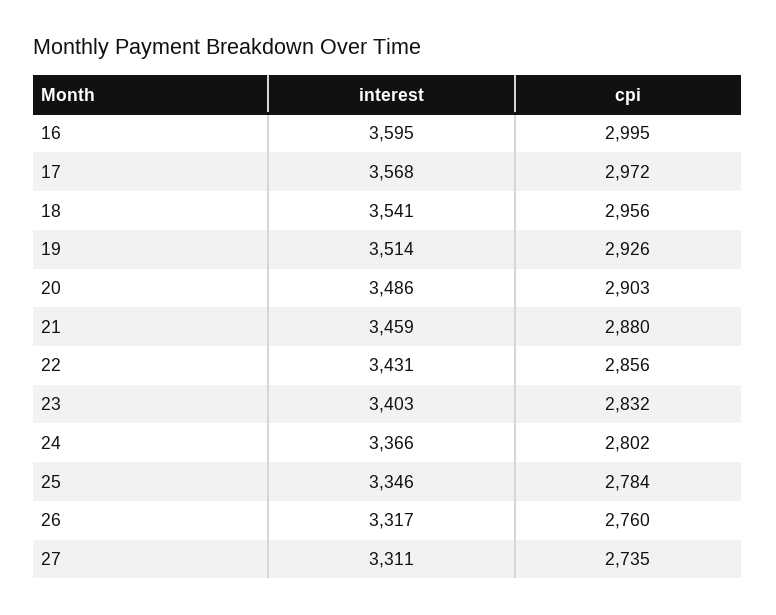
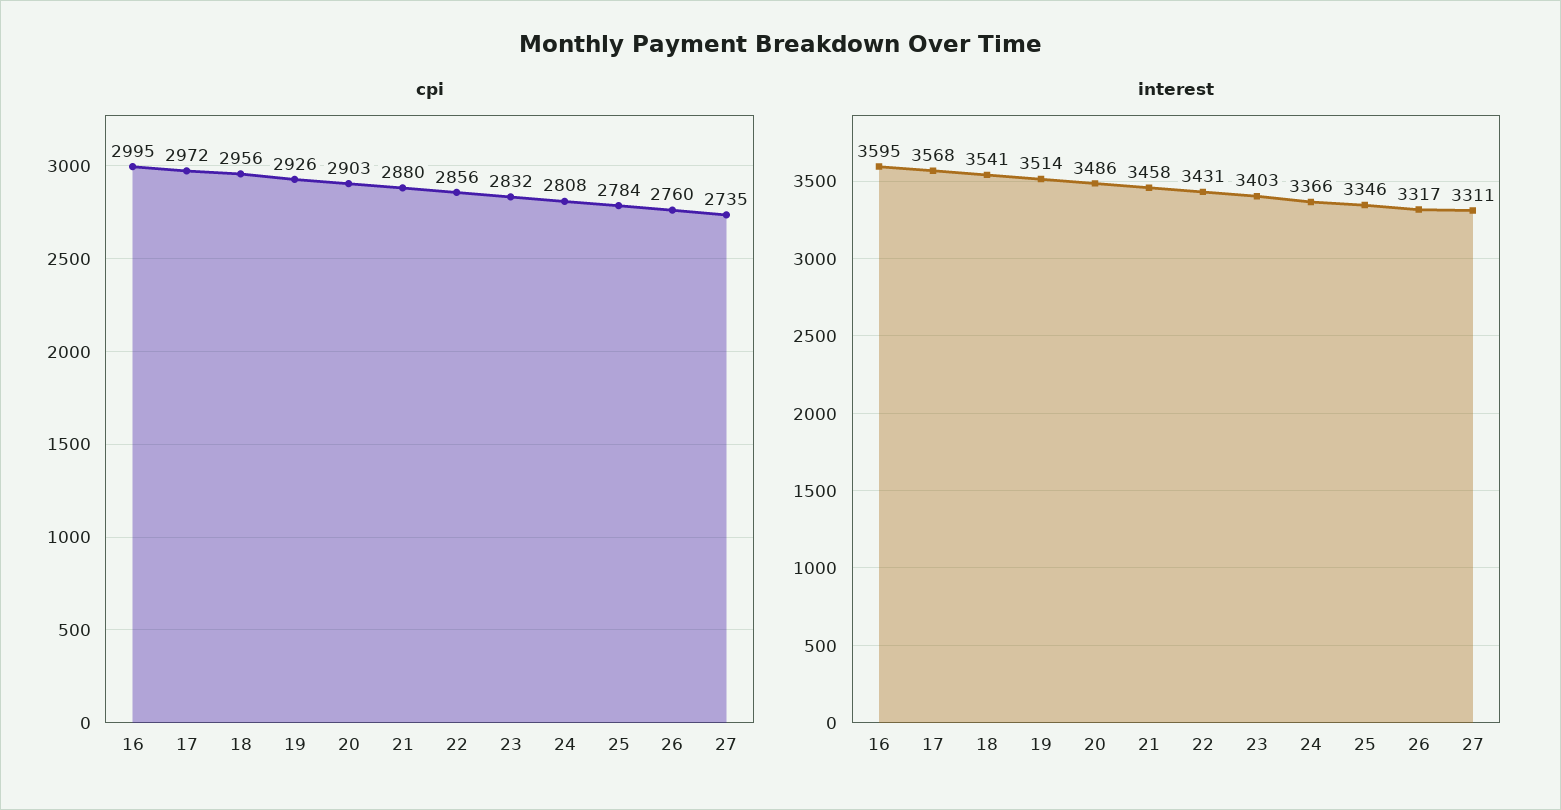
  {
    "interest": {
      "16": 3595,
      "17": 3568,
      "18": 3541,
      "19": 3514,
      "20": 3486,
-     "21": 3459,
+     "21": 3458,
      "22": 3431,
      "23": 3403,
      "24": 3366,
      "25": 3346,
      "26": 3317,
      "27": 3311
    },
    "cpi": {
      "16": 2995,
      "17": 2972,
      "18": 2956,
      "19": 2926,
      "20": 2903,
      "21": 2880,
      "22": 2856,
      "23": 2832,
-     "24": 2802,
+     "24": 2808,
      "25": 2784,
      "26": 2760,
      "27": 2735
    }
  }

